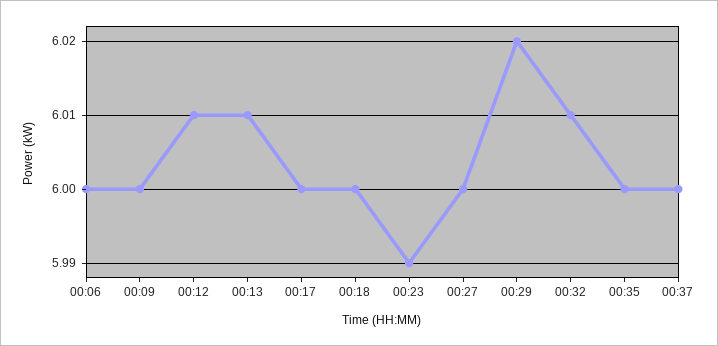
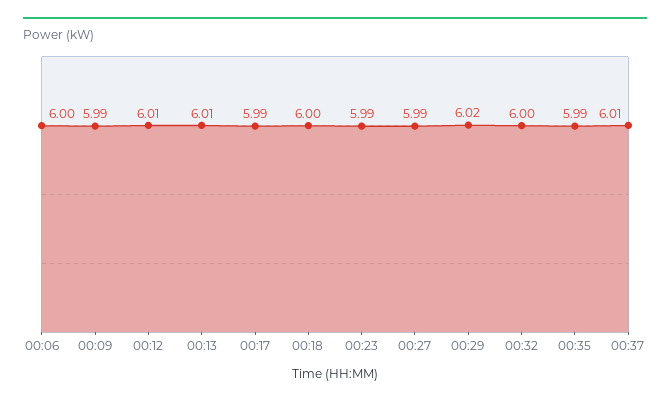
  {
    "00:06": 6,
-   "00:09": 6,
+   "00:09": 5.99,
    "00:12": 6.01,
    "00:13": 6.01,
-   "00:17": 6,
+   "00:17": 5.99,
    "00:18": 6,
    "00:23": 5.99,
-   "00:27": 6,
+   "00:27": 5.99,
    "00:29": 6.02,
-   "00:32": 6.01,
+   "00:32": 6,
-   "00:35": 6,
+   "00:35": 5.99,
-   "00:37": 6
+   "00:37": 6.01
  }

